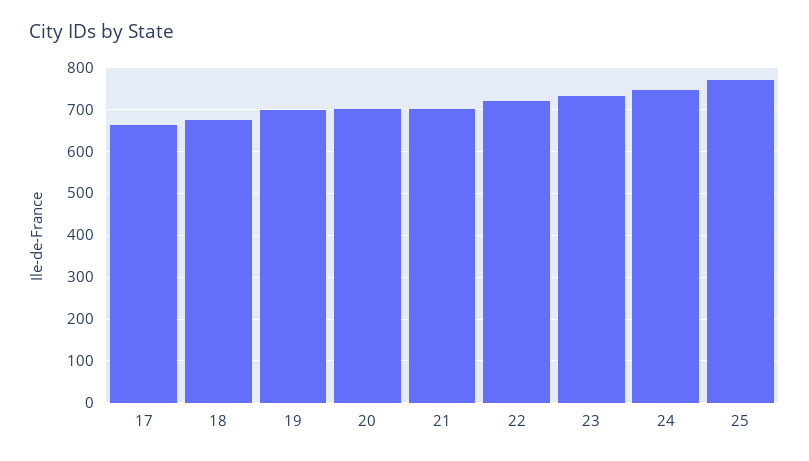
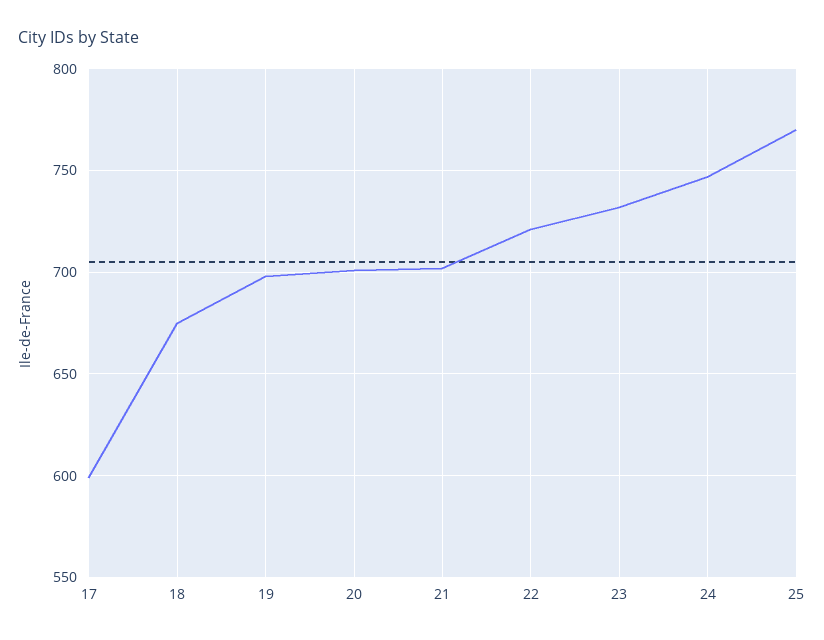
  {
-   "17": 660,
+   "17": 600,
    "18": 675,
    "19": 700,
    "20": 700,
    "21": 700,
    "22": 720,
    "23": 730,
    "24": 745,
    "25": 770
  }

